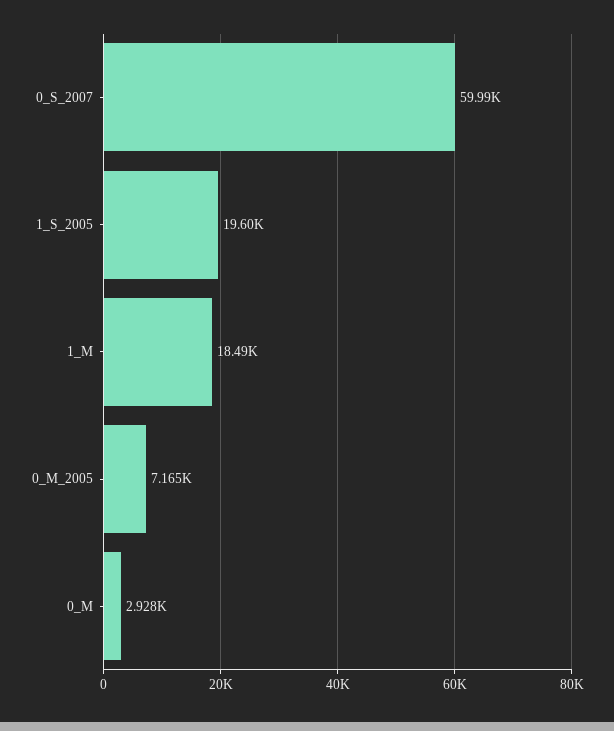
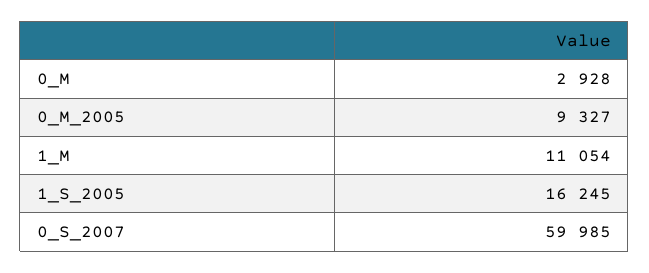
  {
    "0_S_2007": 59985,
-   "1_S_2005": 19600,
+   "1_S_2005": 16245,
-   "1_M": 18490,
+   "1_M": 11054,
-   "0_M_2005": 7165,
+   "0_M_2005": 9327,
    "0_M": 2928
  }

